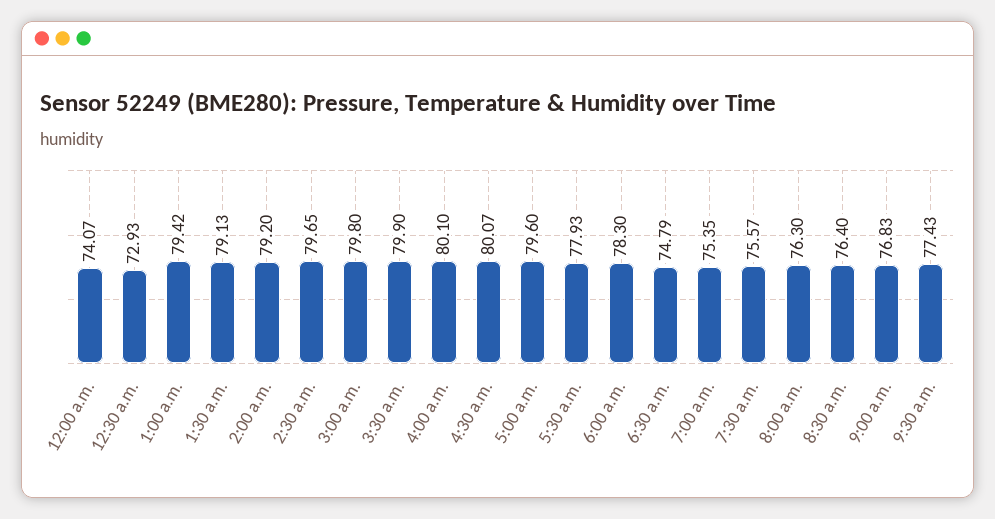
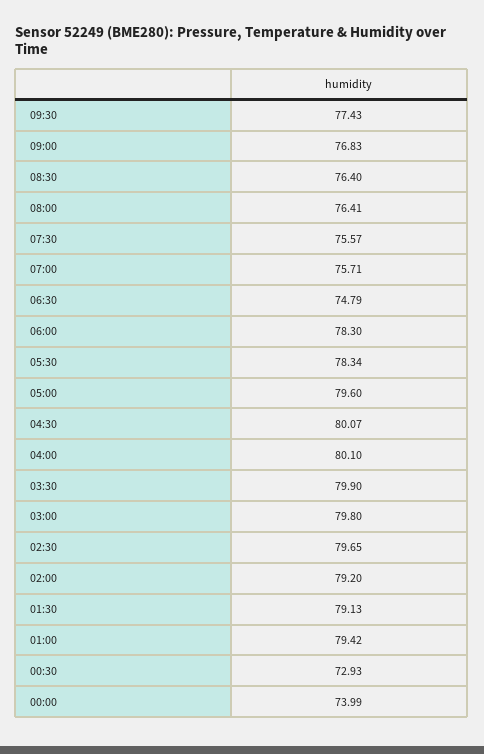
  {
-   "12:00 a.m.": 74.07,
+   "12:00 a.m.": 73.99,
    "12:30 a.m.": 72.93,
    "1:00 a.m.": 79.42,
    "1:30 a.m.": 79.13,
    "2:00 a.m.": 79.2,
    "2:30 a.m.": 79.65,
    "3:00 a.m.": 79.8,
    "3:30 a.m.": 79.9,
    "4:00 a.m.": 80.1,
    "4:30 a.m.": 80.07,
    "5:00 a.m.": 79.6,
-   "5:30 a.m.": 77.93,
+   "5:30 a.m.": 78.34,
    "6:00 a.m.": 78.3,
    "6:30 a.m.": 74.79,
-   "7:00 a.m.": 75.35,
+   "7:00 a.m.": 75.71,
    "7:30 a.m.": 75.57,
-   "8:00 a.m.": 76.3,
+   "8:00 a.m.": 76.41,
    "8:30 a.m.": 76.4,
    "9:00 a.m.": 76.83,
    "9:30 a.m.": 77.43
  }

